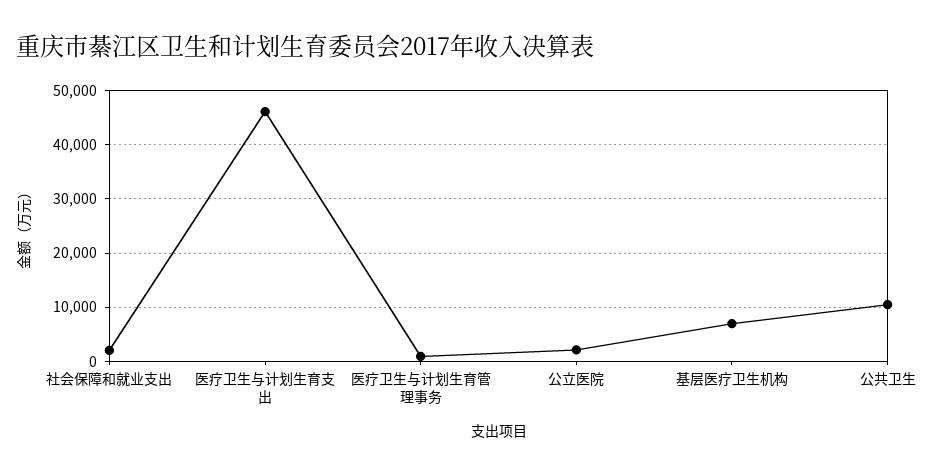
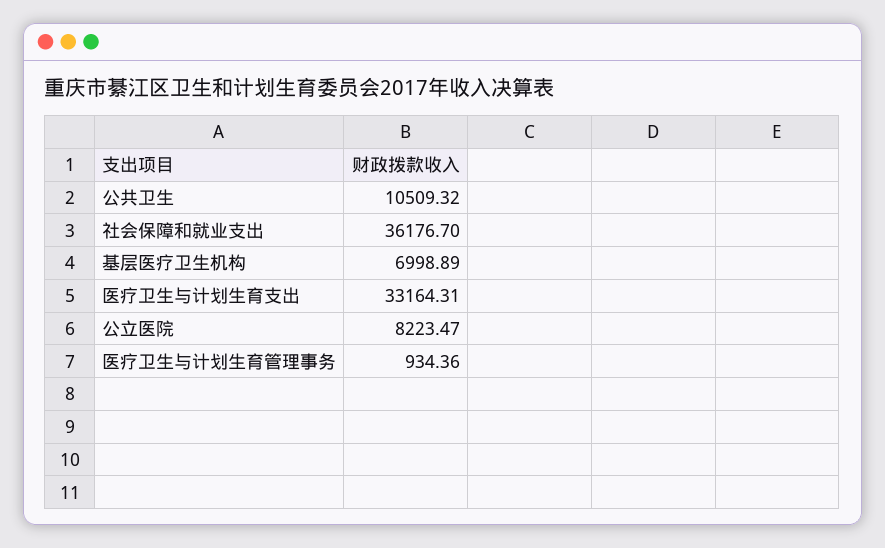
  {
-   "社会保障和就业支出": 2000,
+   "社会保障和就业支出": 36176.7,
-   "医疗卫生与计划生育支出": 46000,
+   "医疗卫生与计划生育支出": 33164.31,
    "医疗卫生与计划生育管理事务": 934.36,
-   "公立医院": 2000,
+   "公立医院": 8223.47,
    "基层医疗卫生机构": 6998.89,
    "公共卫生": 10509.32
  }

